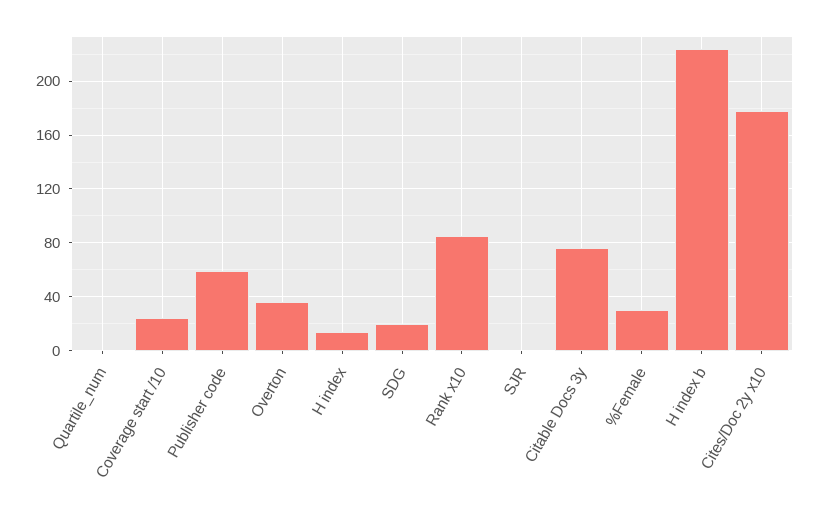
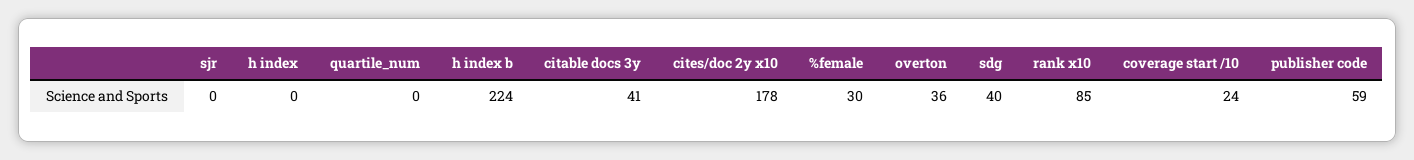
  {
    "Quartile_num": 0,
    "Coverage start /10": 24,
    "Publisher code": 59,
    "Overton": 36,
-   "H index": 15,
+   "H index": 0,
-   "SDG": 20,
+   "SDG": 40,
    "Rank x10": 85,
    "SJR": 0,
-   "Citable Docs 3y": 75,
+   "Citable Docs 3y": 41,
    "%Female": 30,
    "H index b": 224,
    "Cites/Doc 2y x10": 178
  }

